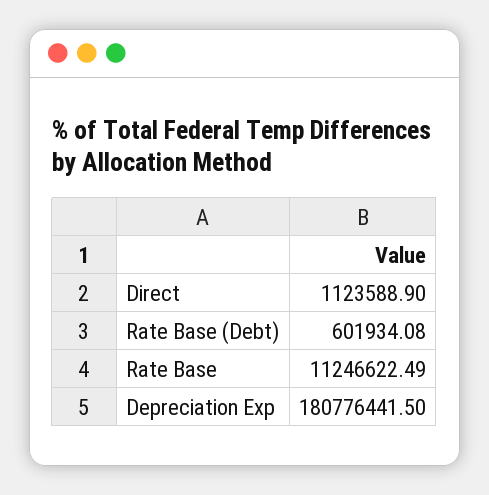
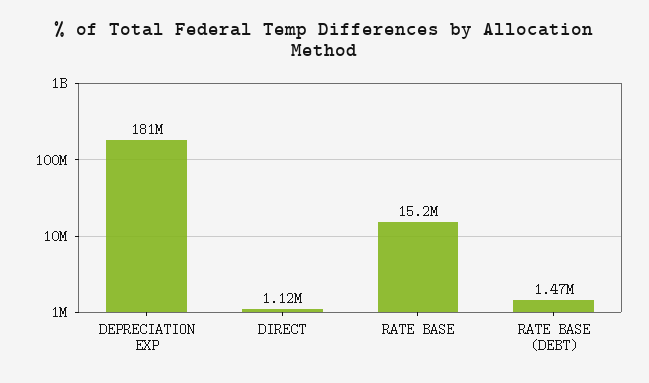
  {
    "Direct": 1123588.9,
-   "Rate Base (Debt)": 601934.08,
+   "Rate Base (Debt)": 1470000,
-   "Rate Base": 11246622.49,
+   "Rate Base": 15200000,
    "Depreciation Exp": 180776441.5
  }

